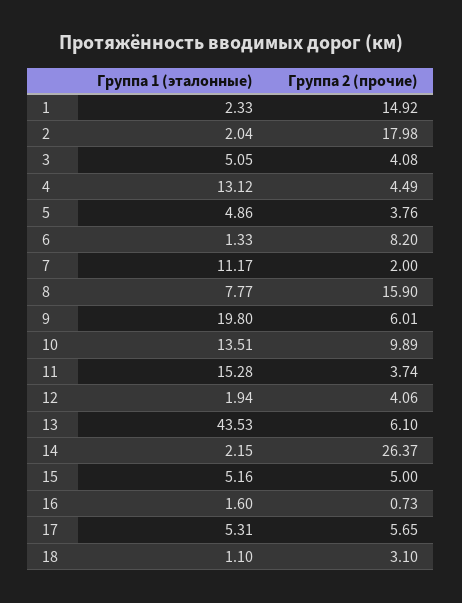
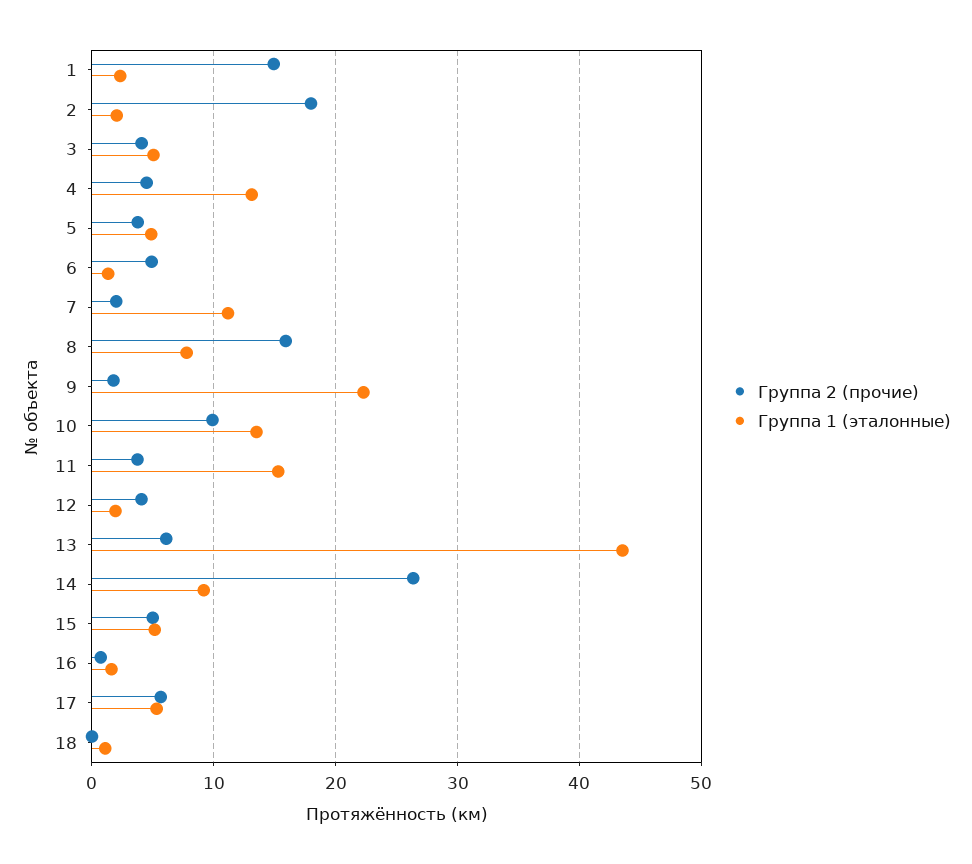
  {
    "Группа 1 (эталонные)": {
      "1": 2.33,
      "2": 2.04,
      "3": 5.05,
      "4": 13.12,
      "5": 4.86,
      "6": 1.33,
      "7": 11.17,
      "8": 7.77,
-     "9": 19.8,
+     "9": 22,
      "10": 13.51,
      "11": 15.28,
      "12": 1.94,
      "13": 43.53,
-     "14": 2.15,
+     "14": 9,
      "15": 5.16,
      "16": 1.6,
      "17": 5.31,
      "18": 1.1
    },
    "Группа 2 (прочие)": {
      "1": 14.92,
      "2": 17.98,
      "3": 4.08,
      "4": 4.49,
      "5": 3.76,
-     "6": 8.2,
+     "6": 5,
      "7": 2,
      "8": 15.9,
-     "9": 6.01,
+     "9": 2,
      "10": 9.89,
      "11": 3.74,
      "12": 4.06,
      "13": 6.1,
      "14": 26.37,
      "15": 5,
      "16": 0.73,
      "17": 5.65,
-     "18": 3.1
+     "18": 0
    }
  }

